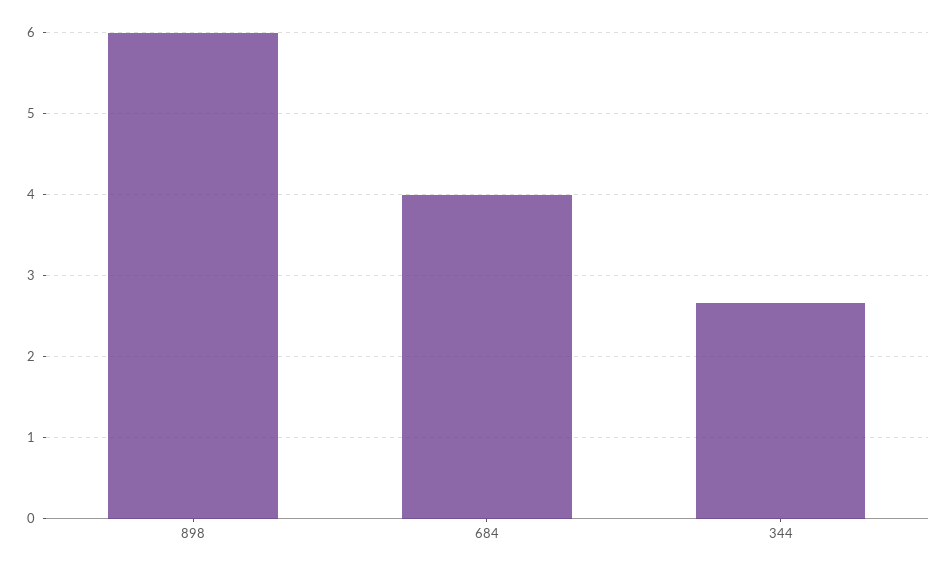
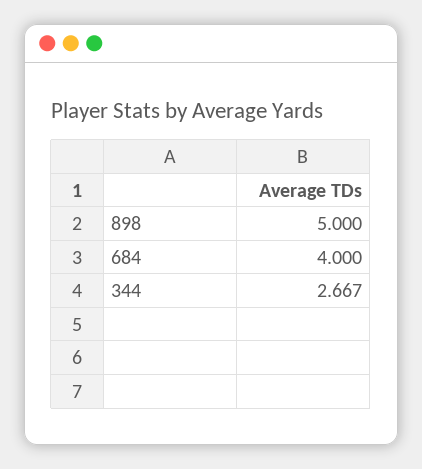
  {
-   "898": 6,
+   "898": 5,
    "684": 4,
    "344": 2.667
  }

